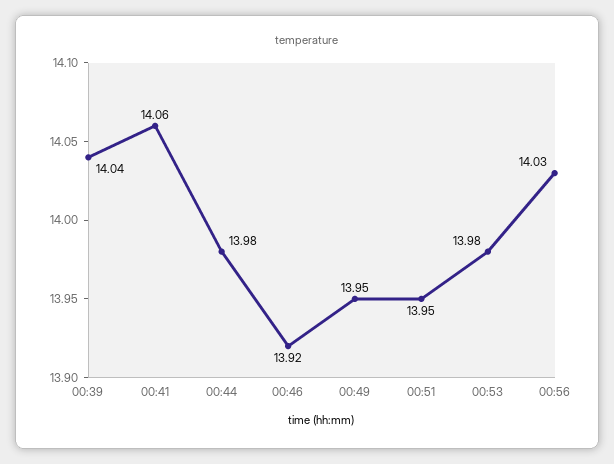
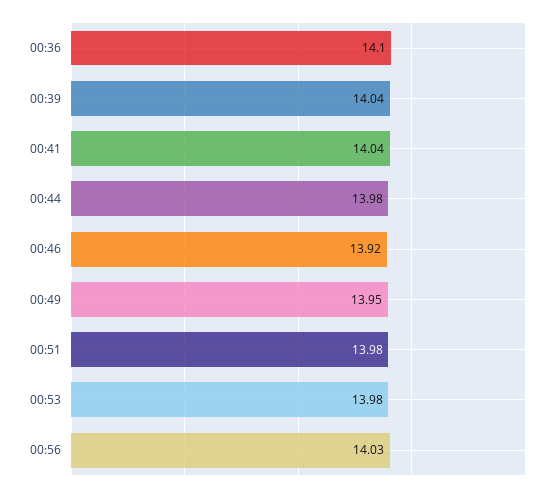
  {
    "00:39": 14.04,
-   "00:41": 14.06,
+   "00:41": 14.04,
    "00:44": 13.98,
    "00:46": 13.92,
    "00:49": 13.95,
-   "00:51": 13.95,
+   "00:51": 13.98,
    "00:53": 13.98,
-   "00:56": 14.03
+   "00:56": 14.03,
+   "00:36": 14.1
  }

